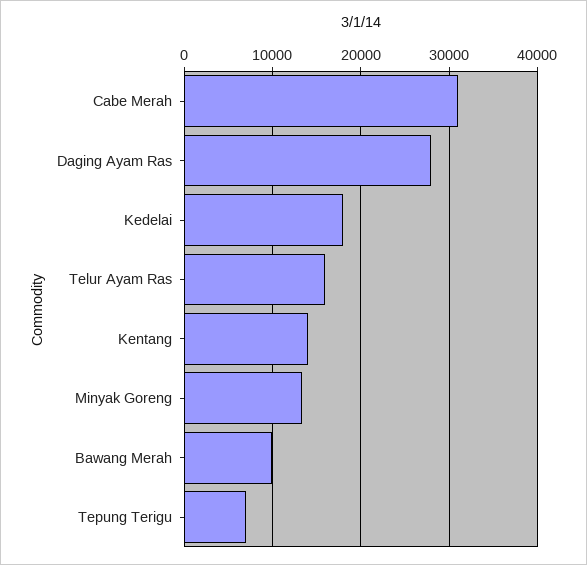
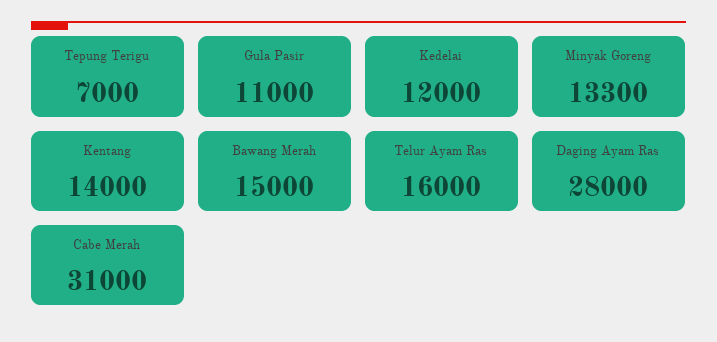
  {
    "Cabe Merah": 31000,
    "Daging Ayam Ras": 28000,
-   "Kedelai": 18000,
+   "Kedelai": 12000,
    "Telur Ayam Ras": 16000,
    "Kentang": 14000,
    "Minyak Goreng": 13300,
-   "Bawang Merah": 10000,
+   "Bawang Merah": 15000,
-   "Tepung Terigu": 7000
+   "Tepung Terigu": 7000,
+   "Gula Pasir": 11000
  }

